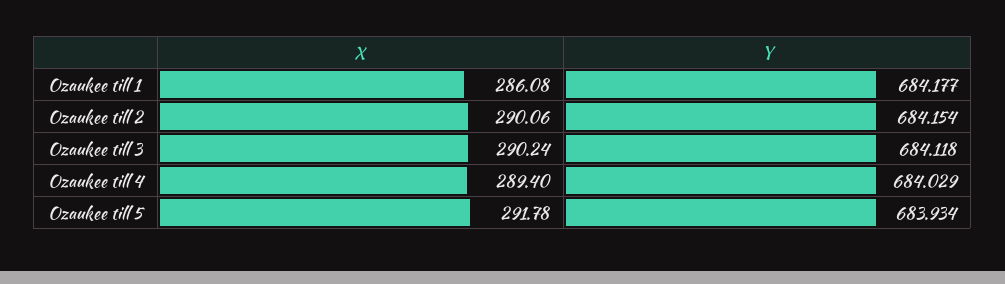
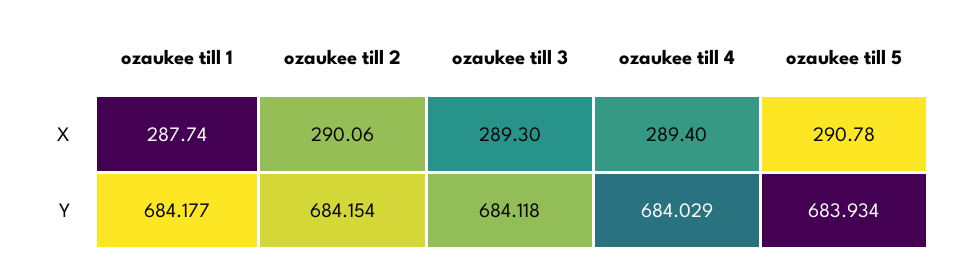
  {
    "X": {
-     "Ozaukee till 1": 286.08,
+     "Ozaukee till 1": 287.74,
      "Ozaukee till 2": 290.06,
-     "Ozaukee till 3": 290.24,
+     "Ozaukee till 3": 289.3,
      "Ozaukee till 4": 289.4,
-     "Ozaukee till 5": 291.78
+     "Ozaukee till 5": 290.78
    },
    "Y": {
      "Ozaukee till 1": 684.177,
      "Ozaukee till 2": 684.154,
      "Ozaukee till 3": 684.118,
      "Ozaukee till 4": 684.029,
      "Ozaukee till 5": 683.934
    }
  }

